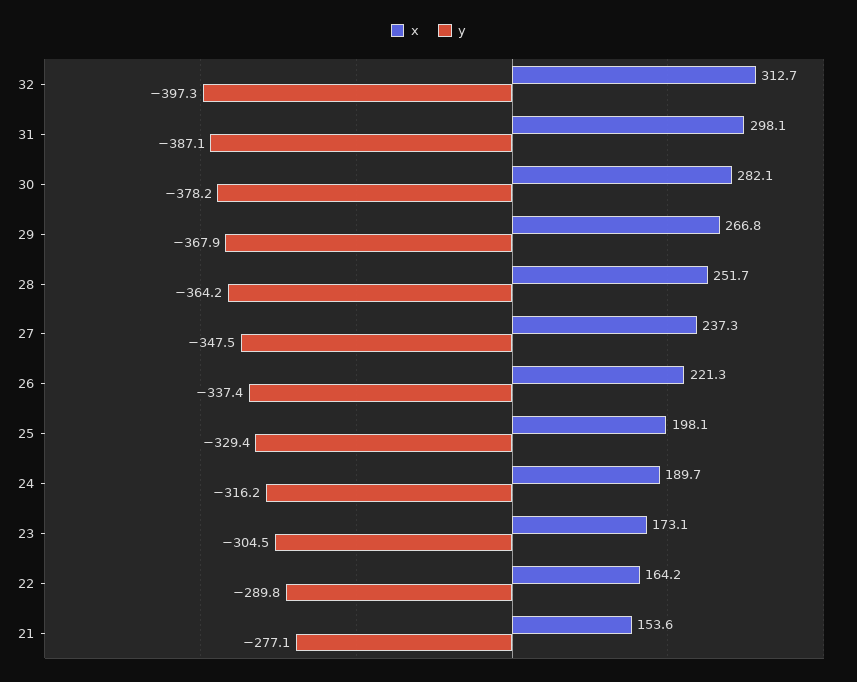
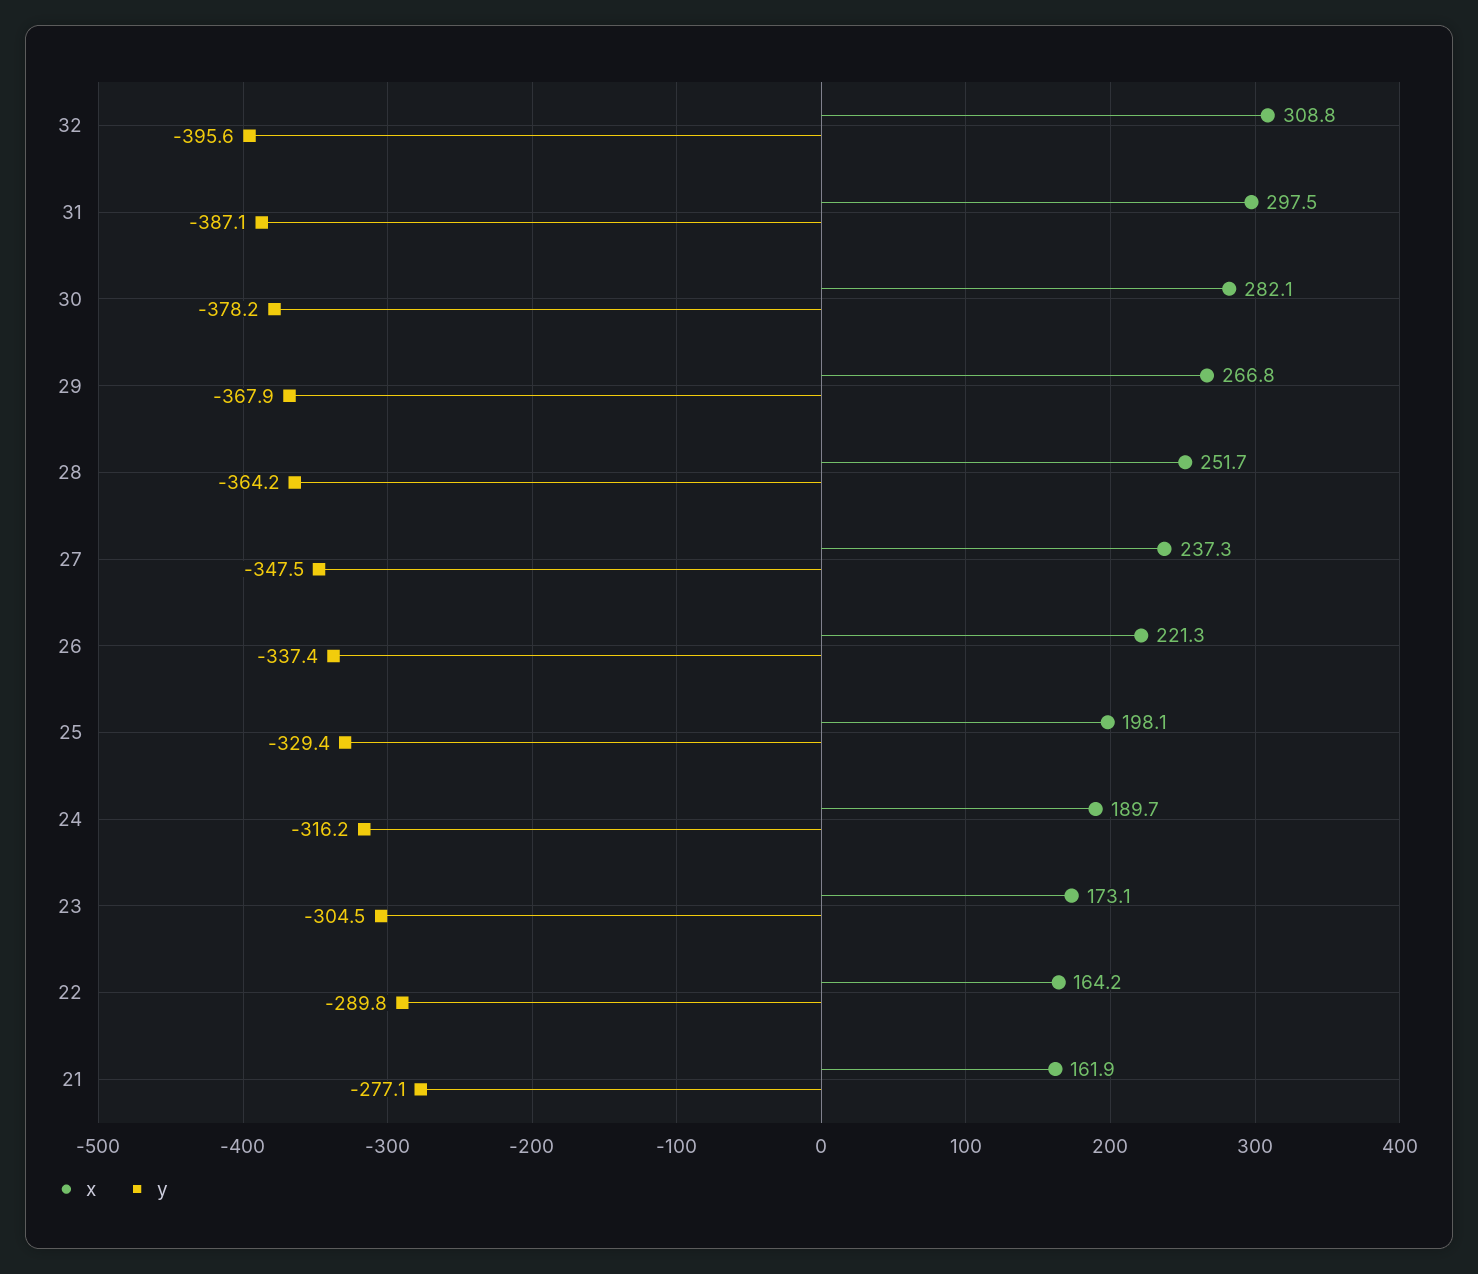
  {
    "x": {
-     "32": 312.7,
+     "32": 308.8,
-     "31": 298.1,
+     "31": 297.5,
      "30": 282.1,
      "29": 266.8,
      "28": 251.7,
      "27": 237.3,
      "26": 221.3,
      "25": 198.1,
      "24": 189.7,
      "23": 173.1,
      "22": 164.2,
-     "21": 153.6
+     "21": 161.9
    },
    "y": {
-     "32": -397.3,
+     "32": -395.6,
      "31": -387.1,
      "30": -378.2,
      "29": -367.9,
      "28": -364.2,
      "27": -347.5,
      "26": -337.4,
      "25": -329.4,
      "24": -316.2,
      "23": -304.5,
      "22": -289.8,
      "21": -277.1
    }
  }

